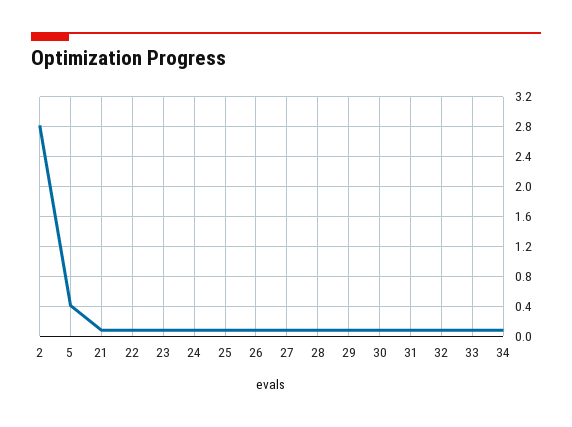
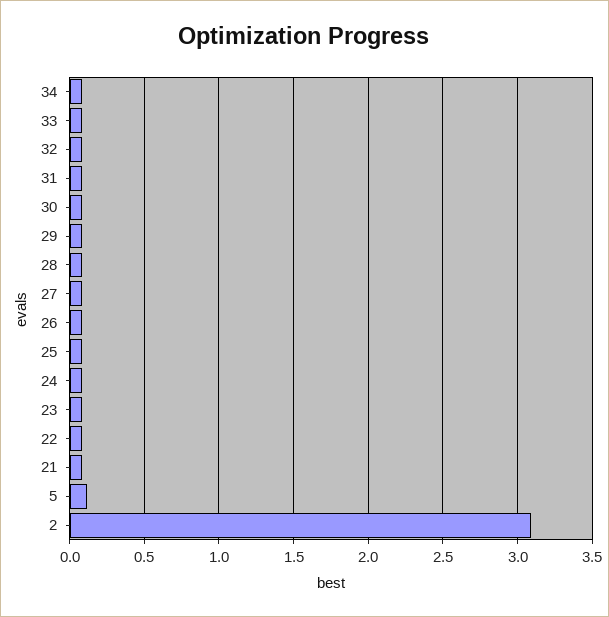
  {
-   "2": 2.8,
+   "2": 3.1,
-   "5": 0.4,
+   "5": 0.1,
    "21": 0.1,
    "22": 0.1,
    "23": 0.1,
    "24": 0.1,
    "25": 0.1,
    "26": 0.1,
    "27": 0.1,
    "28": 0.1,
    "29": 0.1,
    "30": 0.1,
    "31": 0.1,
    "32": 0.1,
    "33": 0.1,
    "34": 0.1
  }

